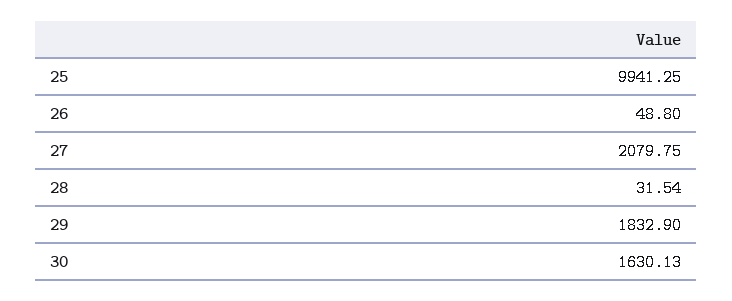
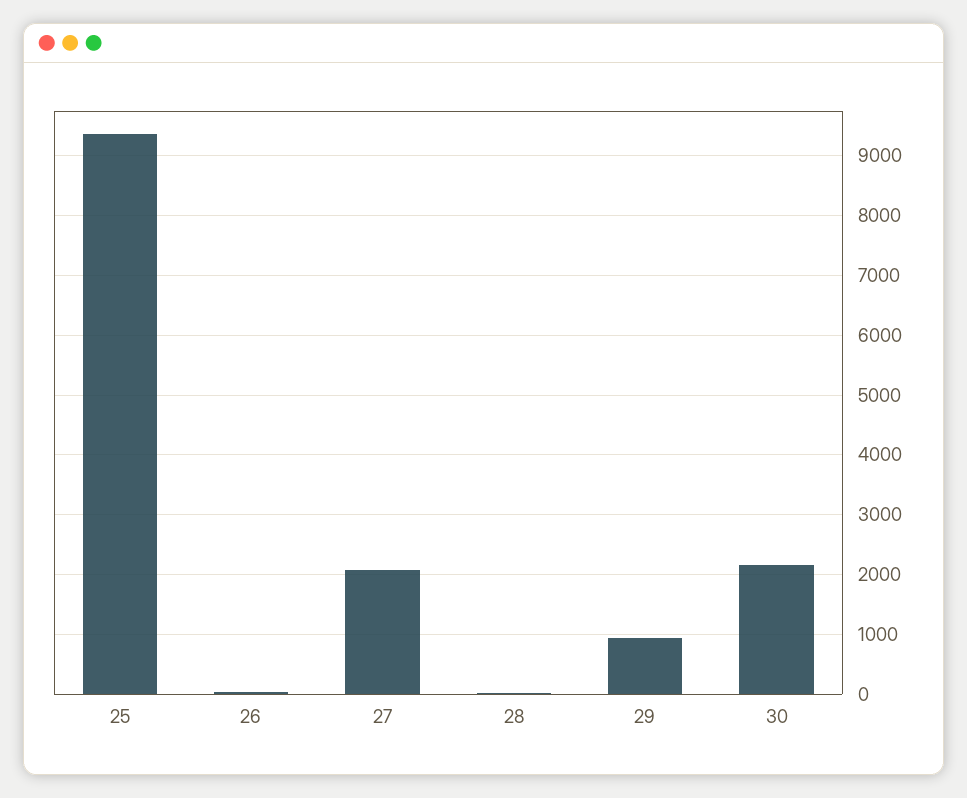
  {
-   "25": 9941.25,
+   "25": 9400,
    "26": 48.8,
    "27": 2079.75,
    "28": 31.54,
-   "29": 1832.9,
+   "29": 1000,
-   "30": 1630.13
+   "30": 2200
  }

